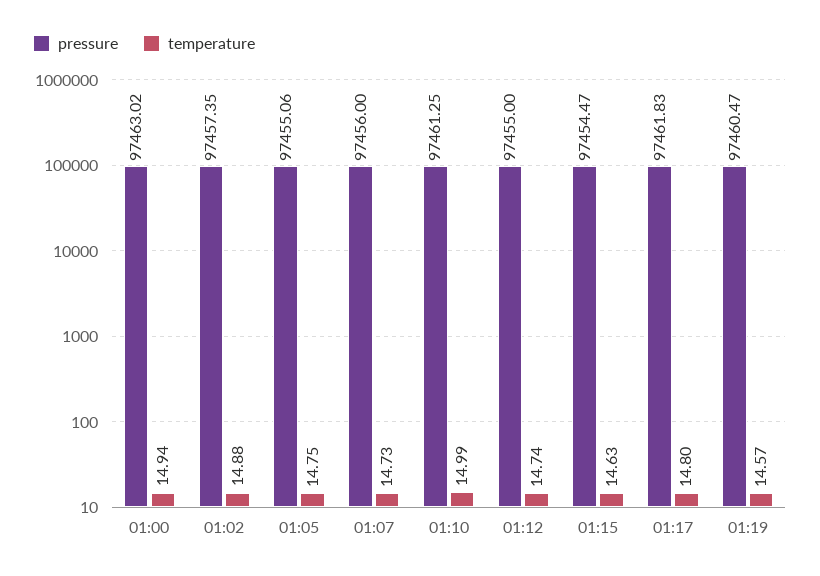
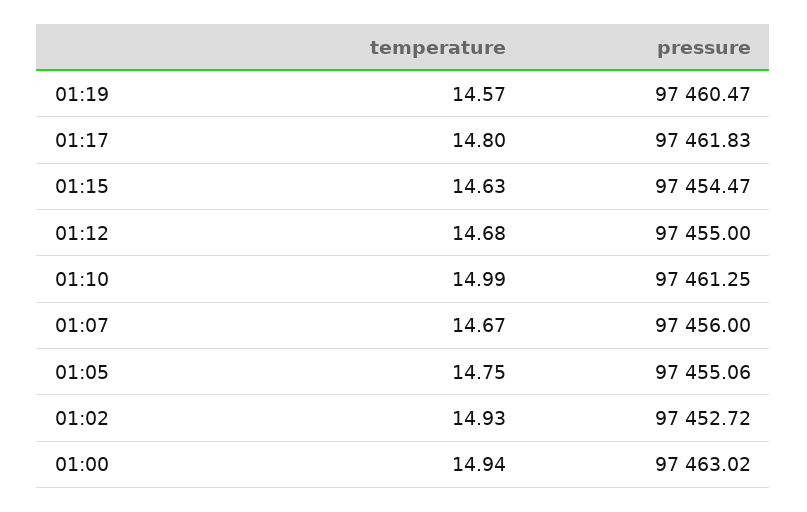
  {
    "pressure": {
      "01:00": 97463.02,
-     "01:02": 97457.35,
+     "01:02": 97452.72,
      "01:05": 97455.06,
      "01:07": 97456,
      "01:10": 97461.25,
      "01:12": 97455,
      "01:15": 97454.47,
      "01:17": 97461.83,
      "01:19": 97460.47
    },
    "temperature": {
      "01:00": 14.94,
-     "01:02": 14.88,
+     "01:02": 14.93,
      "01:05": 14.75,
-     "01:07": 14.73,
+     "01:07": 14.67,
      "01:10": 14.99,
-     "01:12": 14.74,
+     "01:12": 14.68,
      "01:15": 14.63,
      "01:17": 14.8,
      "01:19": 14.57
    }
  }

